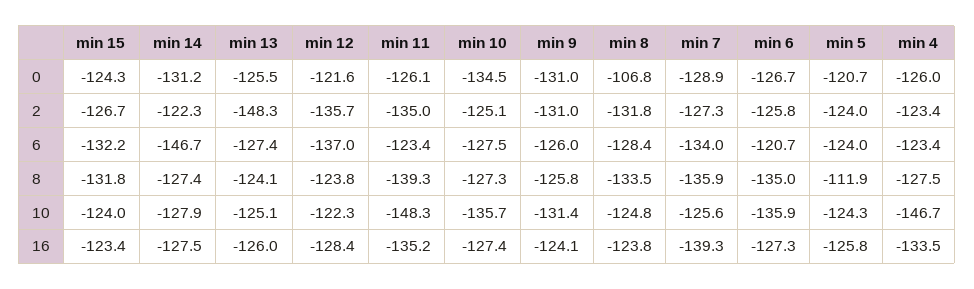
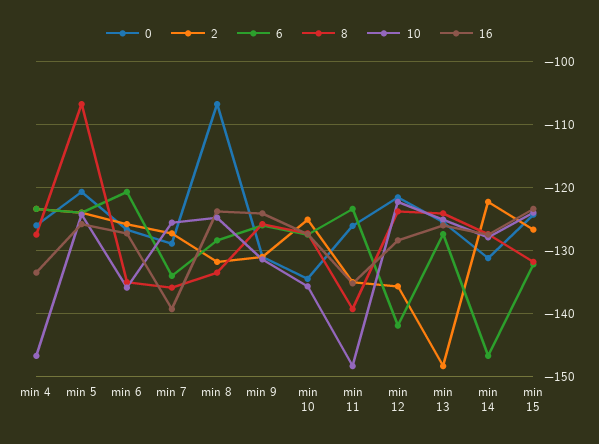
  {
    "0": {
      "min 15": -124.3,
      "min 14": -131.2,
      "min 13": -125.5,
      "min 12": -121.6,
      "min 11": -126.1,
      "min 10": -134.5,
      "min 9": -131,
      "min 8": -106.8,
      "min 7": -128.9,
      "min 6": -126.7,
      "min 5": -120.7,
      "min 4": -126
    },
    "2": {
      "min 15": -126.7,
      "min 14": -122.3,
      "min 13": -148.3,
      "min 12": -135.7,
      "min 11": -135,
      "min 10": -125.1,
      "min 9": -131,
      "min 8": -131.8,
      "min 7": -127.3,
      "min 6": -125.8,
      "min 5": -124,
      "min 4": -123.4
    },
    "6": {
      "min 15": -132.2,
      "min 14": -146.7,
      "min 13": -127.4,
-     "min 12": -137,
+     "min 12": -142,
      "min 11": -123.4,
      "min 10": -127.5,
      "min 9": -126,
      "min 8": -128.4,
      "min 7": -134,
      "min 6": -120.7,
      "min 5": -124,
      "min 4": -123.4
    },
    "8": {
      "min 15": -131.8,
      "min 14": -127.4,
      "min 13": -124.1,
      "min 12": -123.8,
      "min 11": -139.3,
      "min 10": -127.3,
      "min 9": -125.8,
      "min 8": -133.5,
      "min 7": -135.9,
      "min 6": -135,
-     "min 5": -111.9,
+     "min 5": -107,
      "min 4": -127.5
    },
    "10": {
      "min 15": -124,
      "min 14": -127.9,
      "min 13": -125.1,
      "min 12": -122.3,
      "min 11": -148.3,
      "min 10": -135.7,
      "min 9": -131.4,
      "min 8": -124.8,
      "min 7": -125.6,
      "min 6": -135.9,
      "min 5": -124.3,
      "min 4": -146.7
    },
    "16": {
      "min 15": -123.4,
      "min 14": -127.5,
      "min 13": -126,
      "min 12": -128.4,
      "min 11": -135.2,
      "min 10": -127.4,
      "min 9": -124.1,
      "min 8": -123.8,
      "min 7": -139.3,
      "min 6": -127.3,
      "min 5": -125.8,
      "min 4": -133.5
    }
  }

